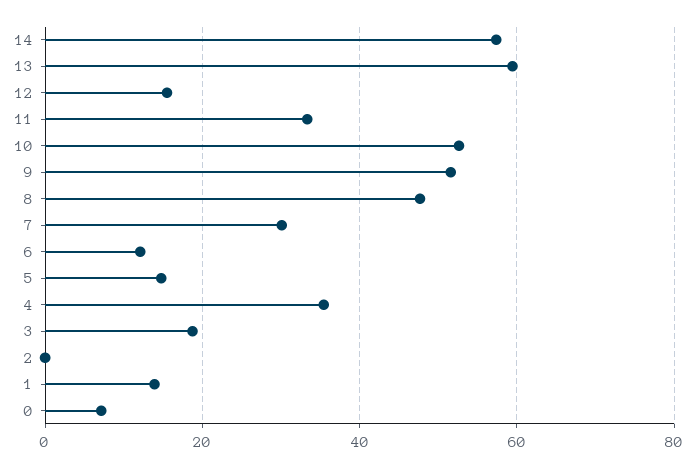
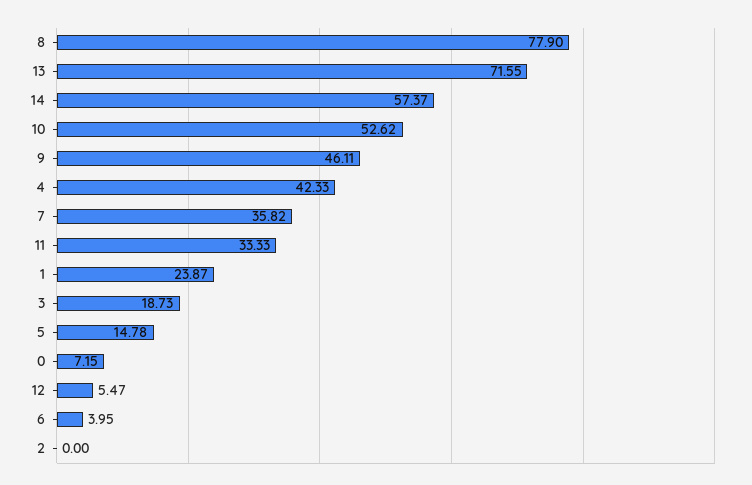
  {
    "14": 57.37,
-   "13": 60,
+   "13": 71.55,
-   "12": 16,
+   "12": 5.47,
    "11": 33.33,
    "10": 52.62,
-   "9": 52,
+   "9": 46.11,
-   "8": 48,
+   "8": 77.9,
-   "7": 30,
+   "7": 35.82,
-   "6": 12,
+   "6": 3.95,
    "5": 14.78,
-   "4": 36,
+   "4": 42.33,
    "3": 18.73,
    "2": 0,
-   "1": 14,
+   "1": 23.87,
    "0": 7.15
  }

